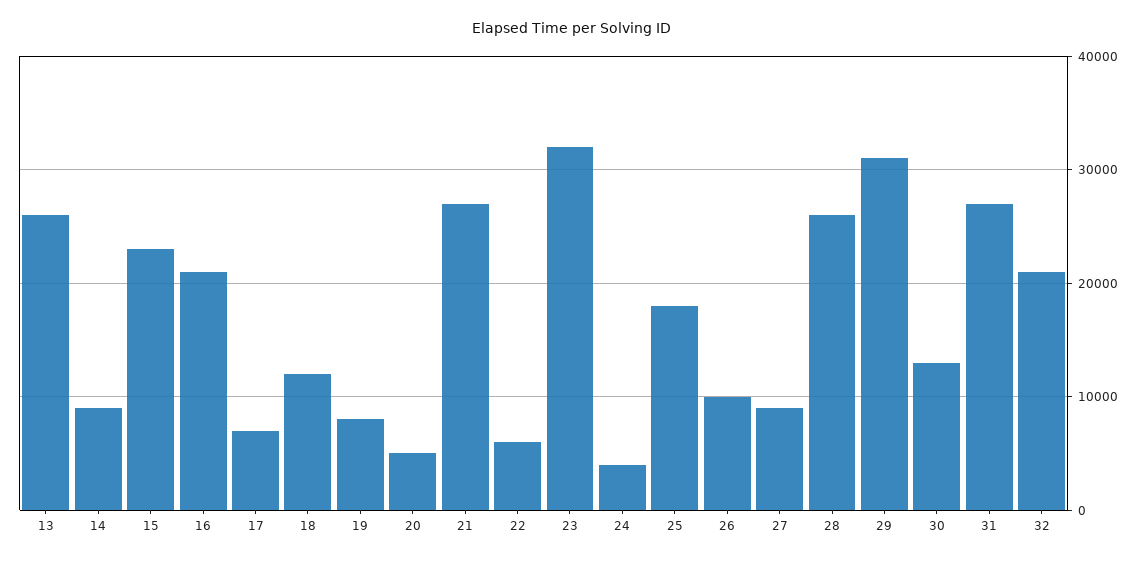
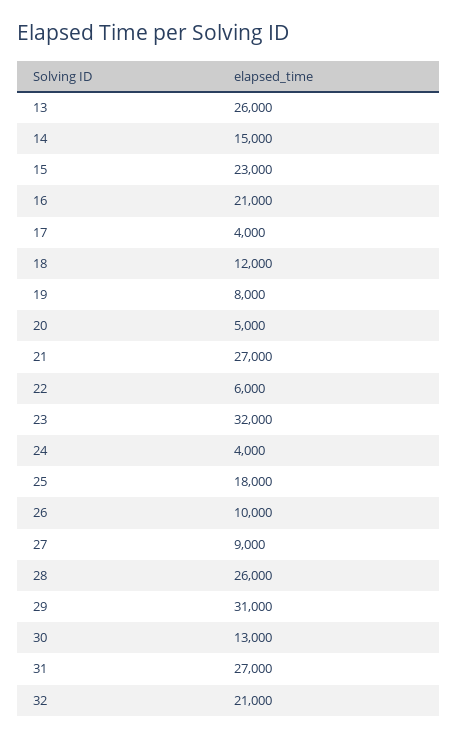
  {
    "13": 26000,
-   "14": 9000,
+   "14": 15000,
    "15": 23000,
    "16": 21000,
-   "17": 7000,
+   "17": 4000,
    "18": 12000,
    "19": 8000,
    "20": 5000,
    "21": 27000,
    "22": 6000,
    "23": 32000,
    "24": 4000,
    "25": 18000,
    "26": 10000,
    "27": 9000,
    "28": 26000,
    "29": 31000,
    "30": 13000,
    "31": 27000,
    "32": 21000
  }

